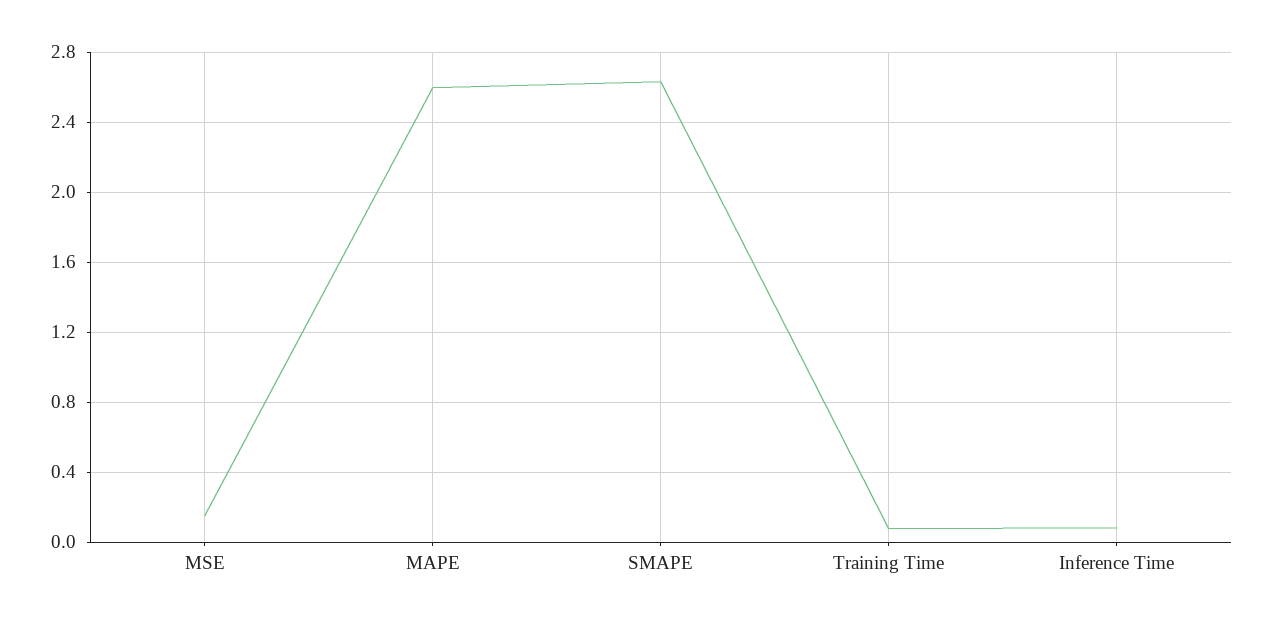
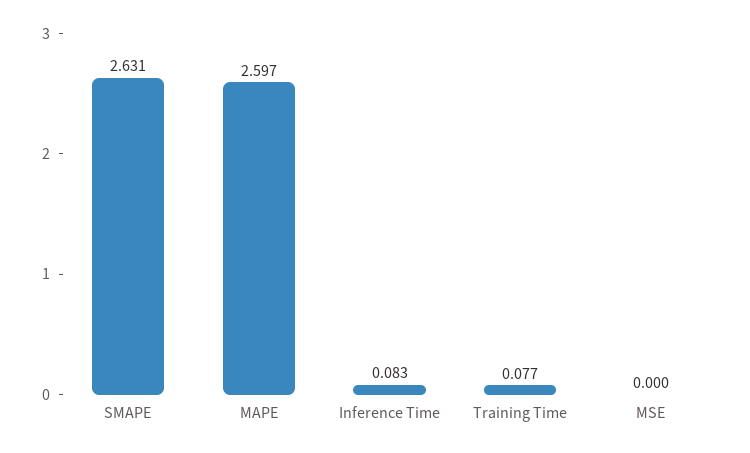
  {
-   "MSE": 0.15,
+   "MSE": 0,
    "MAPE": 2.597,
    "SMAPE": 2.631,
    "Training Time": 0.077,
    "Inference Time": 0.083
  }

